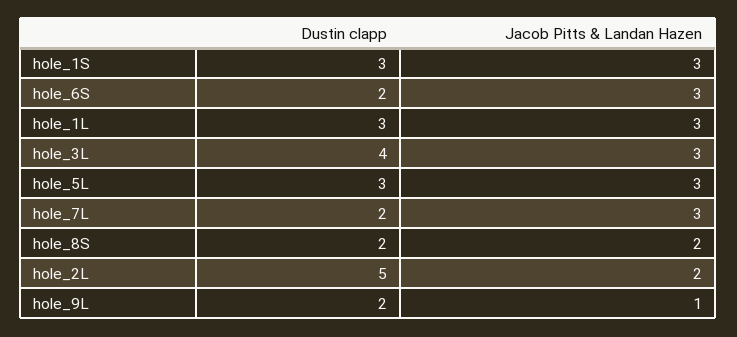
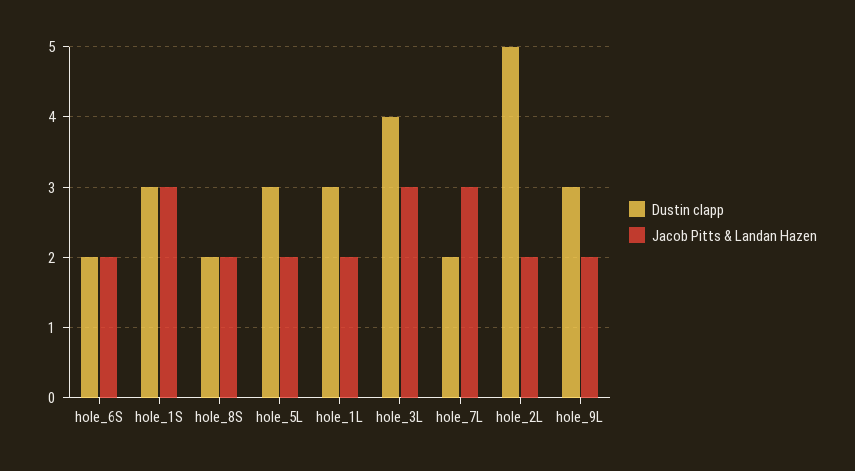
  {
    "Dustin clapp": {
      "hole_1S": 3,
      "hole_6S": 2,
      "hole_1L": 3,
      "hole_3L": 4,
      "hole_5L": 3,
      "hole_7L": 2,
      "hole_8S": 2,
      "hole_2L": 5,
-     "hole_9L": 2
+     "hole_9L": 3
    },
    "Jacob Pitts & Landan Hazen": {
      "hole_1S": 3,
-     "hole_6S": 3,
+     "hole_6S": 2,
-     "hole_1L": 3,
+     "hole_1L": 2,
      "hole_3L": 3,
-     "hole_5L": 3,
+     "hole_5L": 2,
      "hole_7L": 3,
      "hole_8S": 2,
      "hole_2L": 2,
-     "hole_9L": 1
+     "hole_9L": 2
    }
  }

